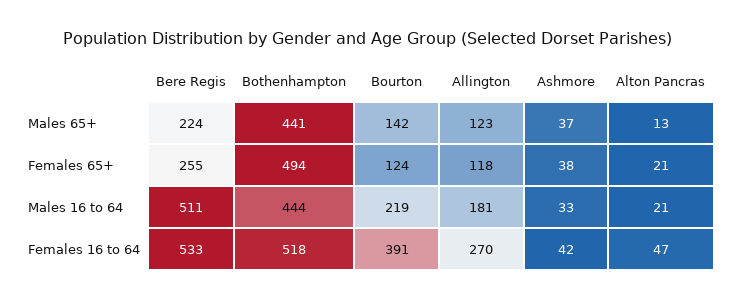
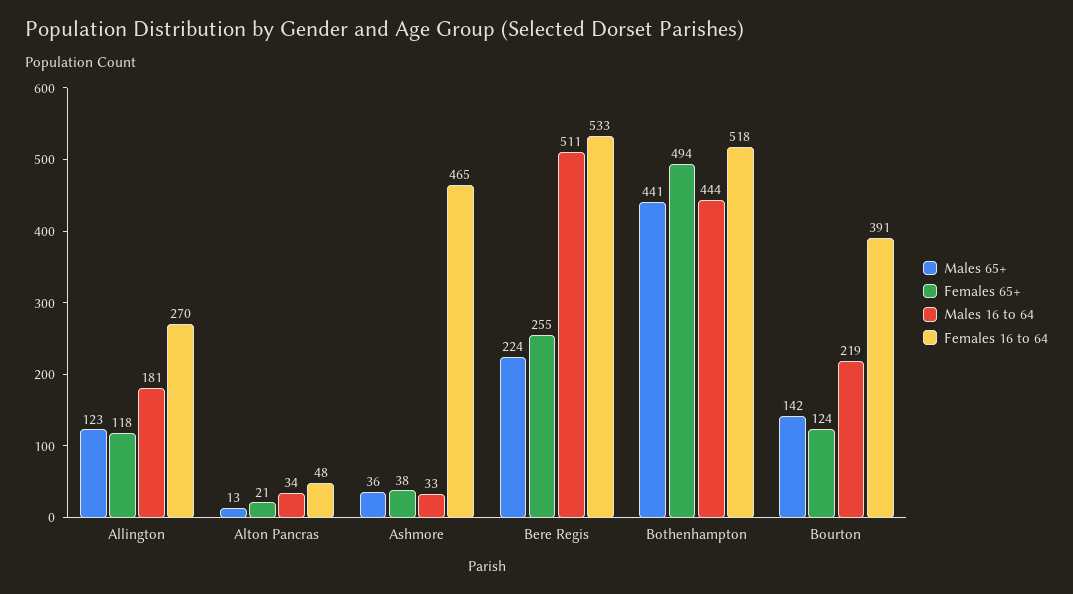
  {
    "Males 65+": {
      "Bere Regis": 224,
      "Bothenhampton": 441,
      "Bourton": 142,
      "Allington": 123,
-     "Ashmore": 37,
+     "Ashmore": 36,
      "Alton Pancras": 13
    },
    "Females 65+": {
      "Bere Regis": 255,
      "Bothenhampton": 494,
      "Bourton": 124,
      "Allington": 118,
      "Ashmore": 38,
      "Alton Pancras": 21
    },
    "Males 16 to 64": {
      "Bere Regis": 511,
      "Bothenhampton": 444,
      "Bourton": 219,
      "Allington": 181,
      "Ashmore": 33,
-     "Alton Pancras": 21
+     "Alton Pancras": 34
    },
    "Females 16 to 64": {
      "Bere Regis": 533,
      "Bothenhampton": 518,
      "Bourton": 391,
      "Allington": 270,
-     "Ashmore": 42,
+     "Ashmore": 465,
-     "Alton Pancras": 47
+     "Alton Pancras": 48
    }
  }

